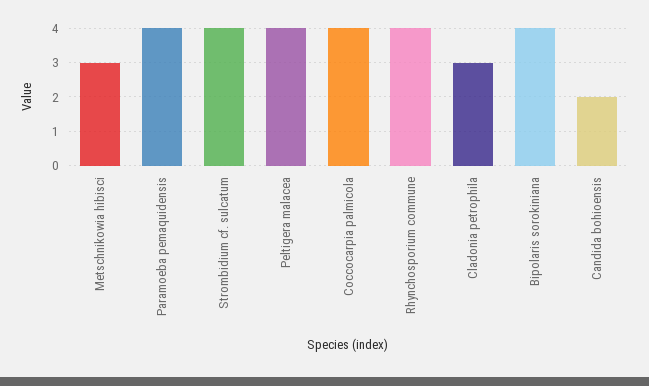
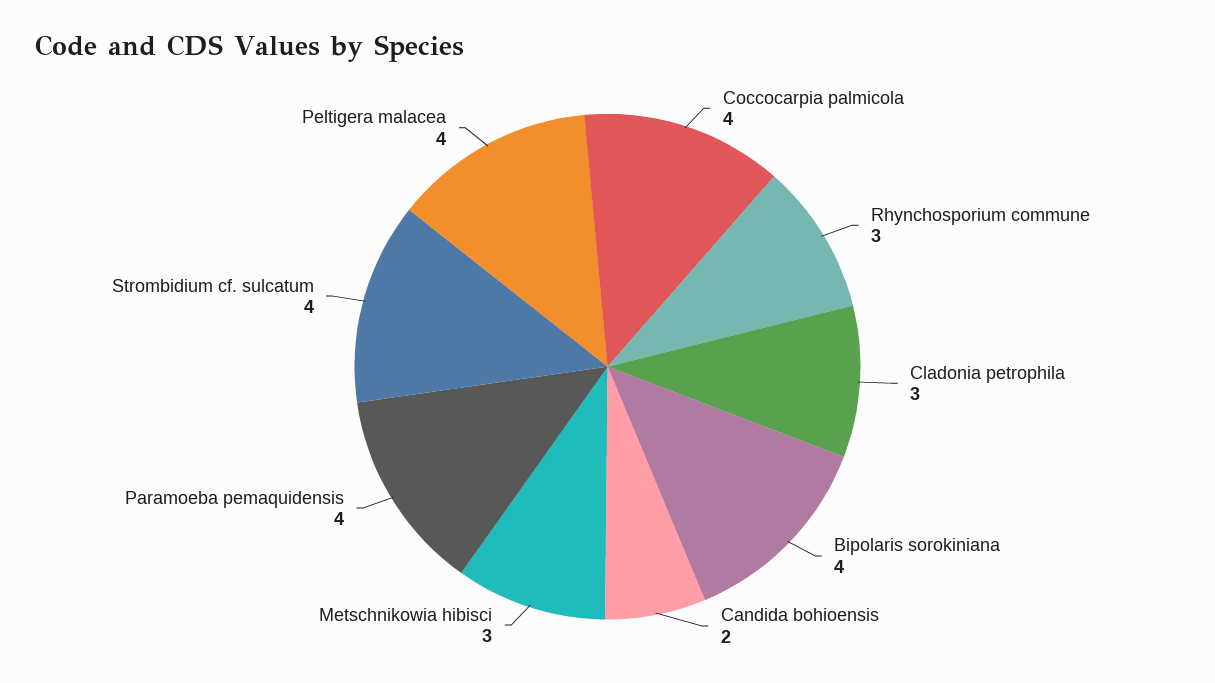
  {
    "Metschnikowia hibisci": 3,
    "Paramoeba pemaquidensis": 4,
    "Strombidium cf. sulcatum": 4,
    "Peltigera malacea": 4,
    "Coccocarpia palmicola": 4,
-   "Rhynchosporium commune": 4,
+   "Rhynchosporium commune": 3,
    "Cladonia petrophila": 3,
    "Bipolaris sorokiniana": 4,
    "Candida bohioensis": 2
  }

